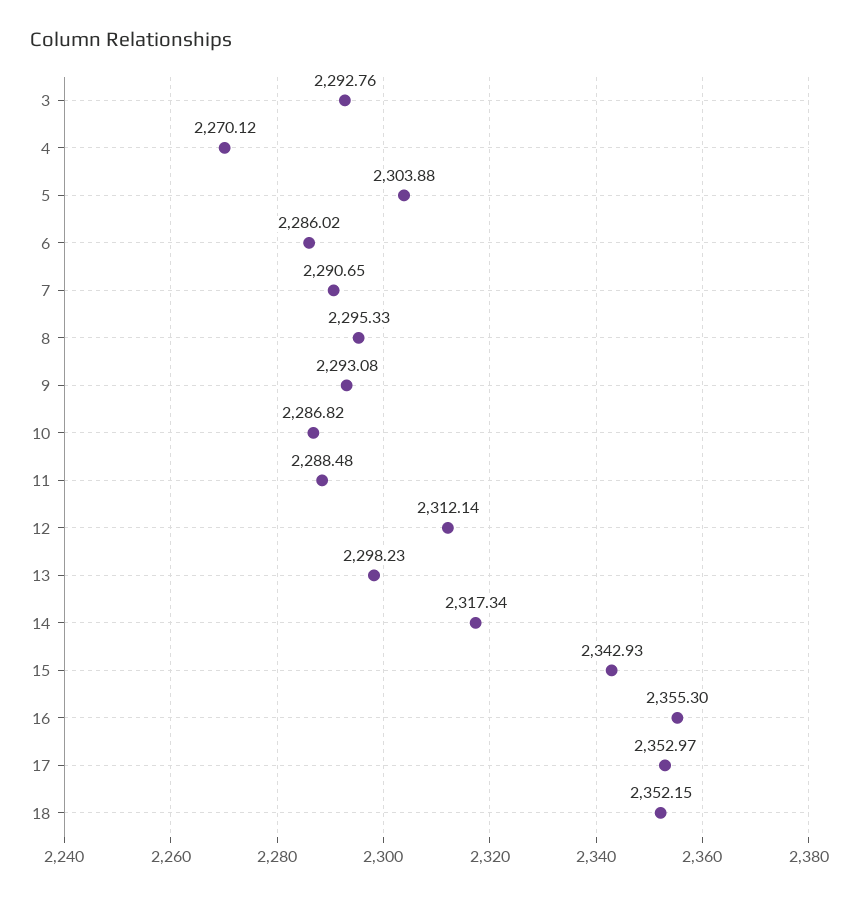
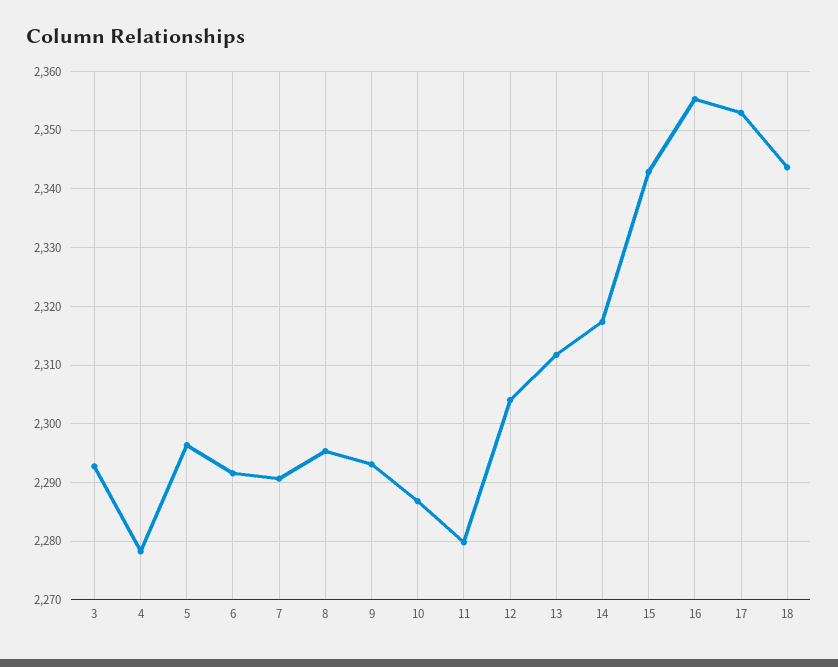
  {
    "3": 2292.76,
-   "4": 2270.12,
+   "4": 2278,
-   "5": 2303.88,
+   "5": 2296,
-   "6": 2286.02,
+   "6": 2292,
    "7": 2290.65,
    "8": 2295.33,
    "9": 2293.08,
    "10": 2286.82,
-   "11": 2288.48,
+   "11": 2280,
-   "12": 2312.14,
+   "12": 2304,
-   "13": 2298.23,
+   "13": 2312,
    "14": 2317.34,
    "15": 2342.93,
    "16": 2355.3,
    "17": 2352.97,
-   "18": 2352.15
+   "18": 2344
  }

